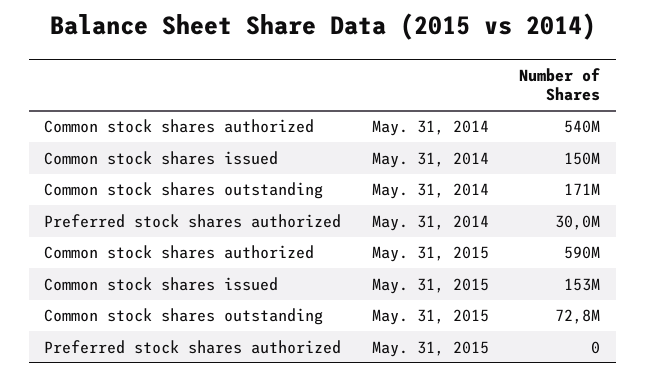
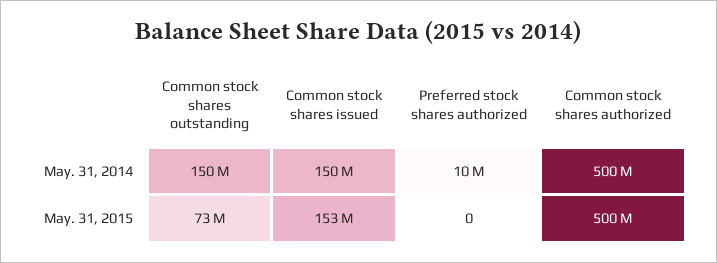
  {
    "Common stock shares authorized": {
-     "May. 31, 2014": 540000000,
+     "May. 31, 2014": 500000000,
-     "May. 31, 2015": 590000000
+     "May. 31, 2015": 500000000
    },
    "Common stock shares issued": {
      "May. 31, 2014": 150000000,
      "May. 31, 2015": 153000000
    },
    "Common stock shares outstanding": {
-     "May. 31, 2014": 171000000,
+     "May. 31, 2014": 150000000,
      "May. 31, 2015": 72800000
    },
    "Preferred stock shares authorized": {
-     "May. 31, 2014": 30000000,
+     "May. 31, 2014": 10000000,
      "May. 31, 2015": 0
    }
  }

